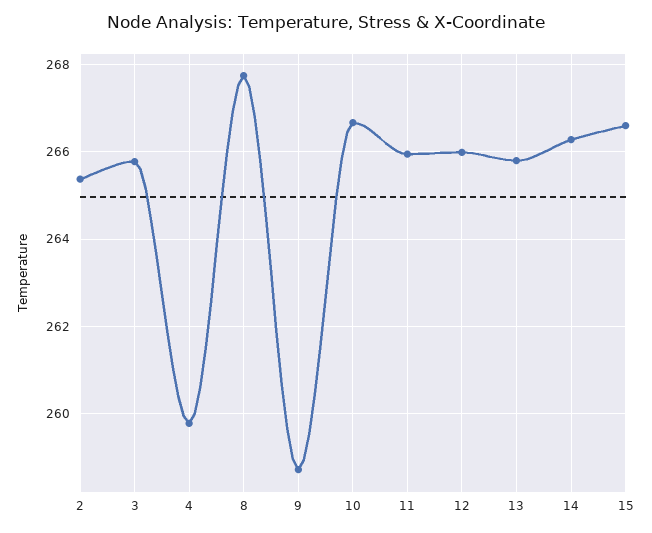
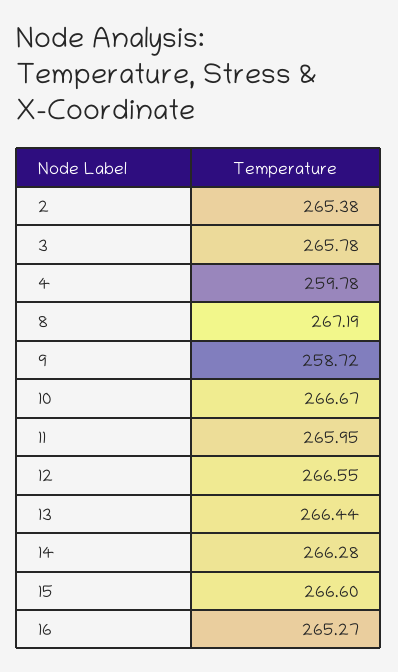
  {
    "2": 265.38,
    "3": 265.78,
    "4": 259.78,
-   "8": 267.8,
+   "8": 267.19,
    "9": 258.72,
    "10": 266.67,
    "11": 265.95,
-   "12": 266,
+   "12": 266.55,
-   "13": 265.8,
+   "13": 266.44,
    "14": 266.28,
-   "15": 266.6
+   "15": 266.6,
+   "16": 265.27
  }

